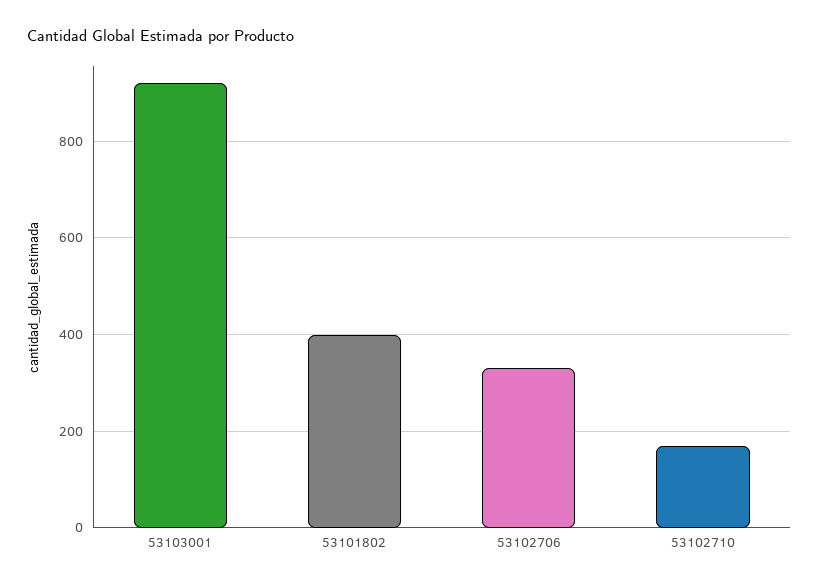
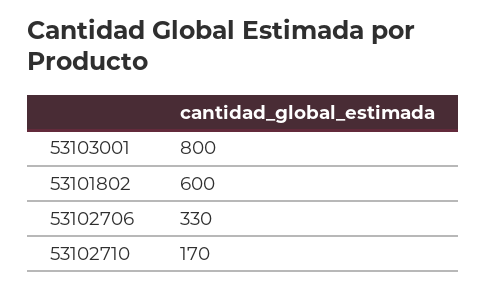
  {
-   "53103001": 920,
+   "53103001": 800,
-   "53101802": 400,
+   "53101802": 600,
    "53102706": 330,
    "53102710": 170
  }

